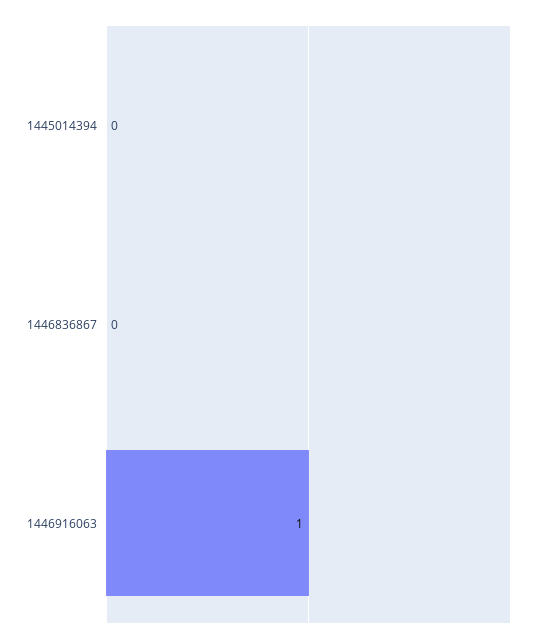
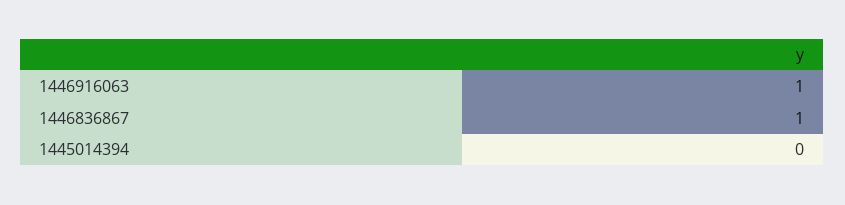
  {
    "1445014394": 0,
-   "1446836867": 0,
+   "1446836867": 1,
    "1446916063": 1
  }

